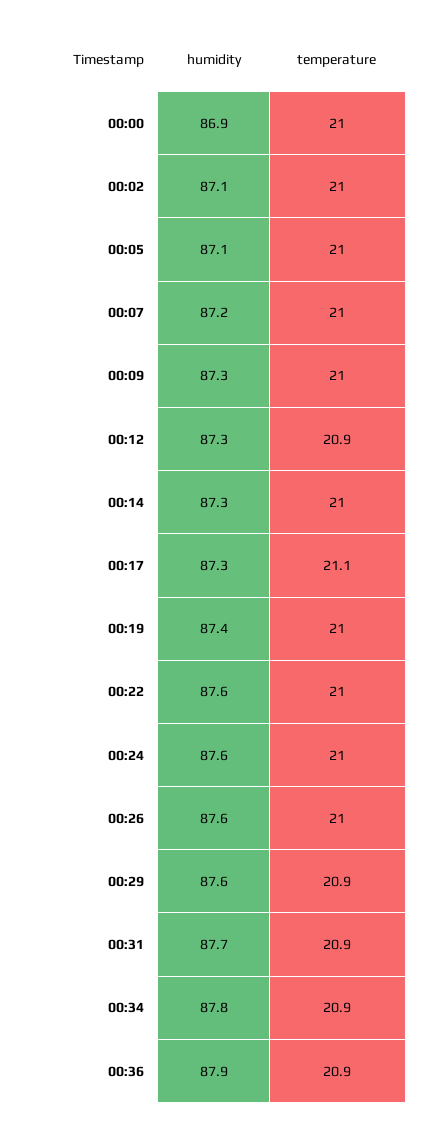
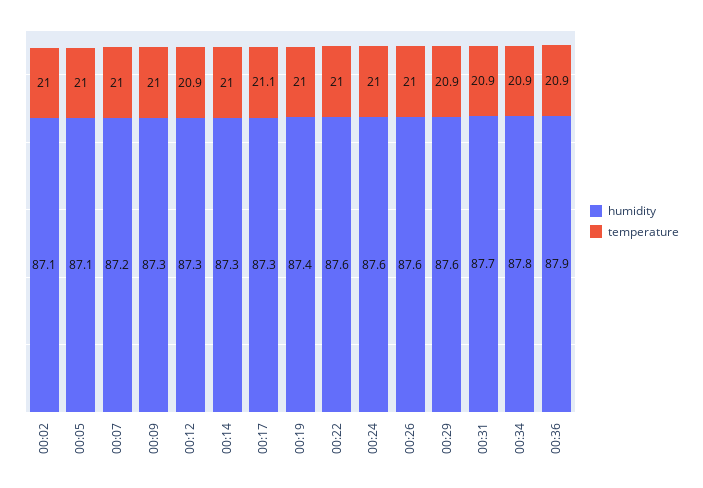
  {
    "humidity": {
-     "00:00": 86.9,
      "00:02": 87.1,
      "00:05": 87.1,
      "00:07": 87.2,
      "00:09": 87.3,
      "00:12": 87.3,
      "00:14": 87.3,
      "00:17": 87.3,
      "00:19": 87.4,
      "00:22": 87.6,
      "00:24": 87.6,
      "00:26": 87.6,
      "00:29": 87.6,
      "00:31": 87.7,
      "00:34": 87.8,
      "00:36": 87.9
    },
    "temperature": {
-     "00:00": 21,
      "00:02": 21,
      "00:05": 21,
      "00:07": 21,
      "00:09": 21,
      "00:12": 20.9,
      "00:14": 21,
      "00:17": 21.1,
      "00:19": 21,
      "00:22": 21,
      "00:24": 21,
      "00:26": 21,
      "00:29": 20.9,
      "00:31": 20.9,
      "00:34": 20.9,
      "00:36": 20.9
    }
  }

